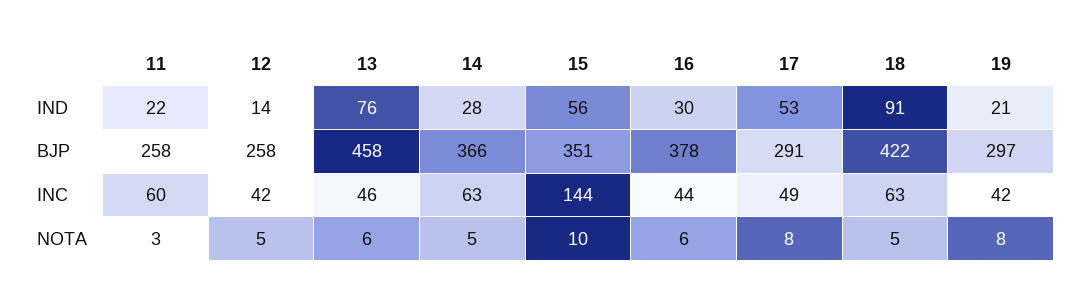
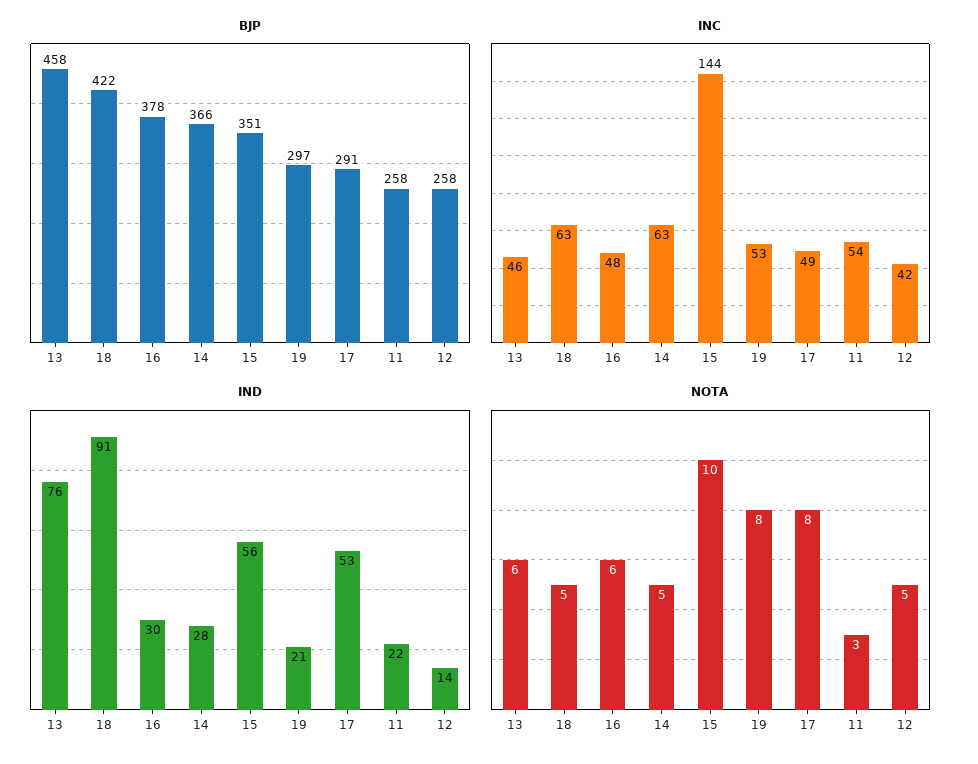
  {
    "IND": {
      "11": 22,
      "12": 14,
      "13": 76,
      "14": 28,
      "15": 56,
      "16": 30,
      "17": 53,
      "18": 91,
      "19": 21
    },
    "BJP": {
      "11": 258,
      "12": 258,
      "13": 458,
      "14": 366,
      "15": 351,
      "16": 378,
      "17": 291,
      "18": 422,
      "19": 297
    },
    "INC": {
-     "11": 60,
+     "11": 54,
      "12": 42,
      "13": 46,
      "14": 63,
      "15": 144,
-     "16": 44,
+     "16": 48,
      "17": 49,
      "18": 63,
-     "19": 42
+     "19": 53
    },
    "NOTA": {
      "11": 3,
      "12": 5,
      "13": 6,
      "14": 5,
      "15": 10,
      "16": 6,
      "17": 8,
      "18": 5,
      "19": 8
    }
  }

